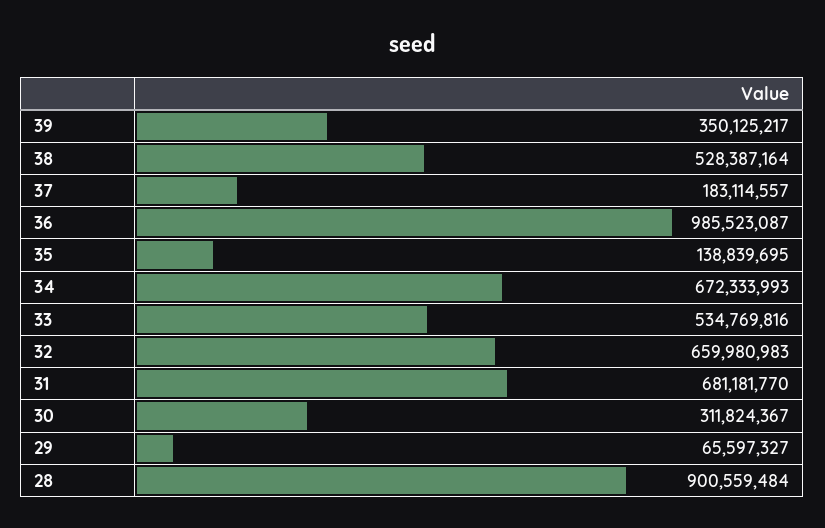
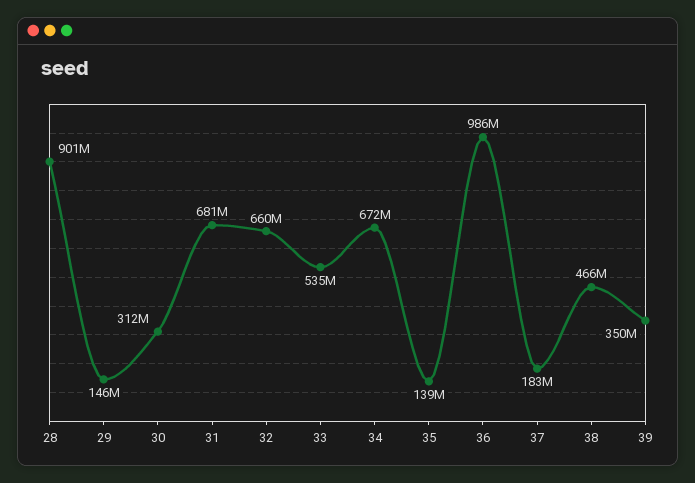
  {
    "39": 350125217,
-   "38": 528387164,
+   "38": 466000000,
    "37": 183114557,
    "36": 985523087,
    "35": 138839695,
    "34": 672333993,
    "33": 534769816,
    "32": 659980983,
    "31": 681181770,
    "30": 311824367,
-   "29": 65597327,
+   "29": 146000000,
    "28": 900559484
  }

